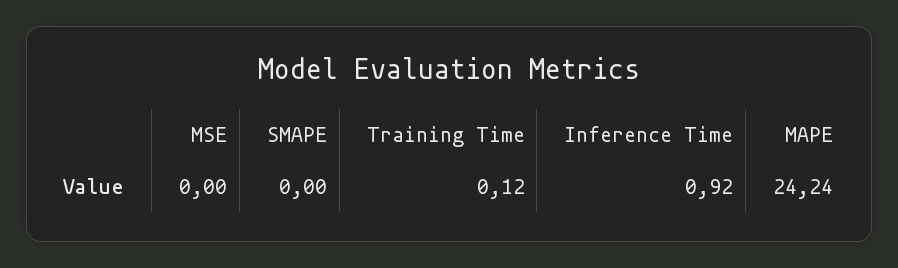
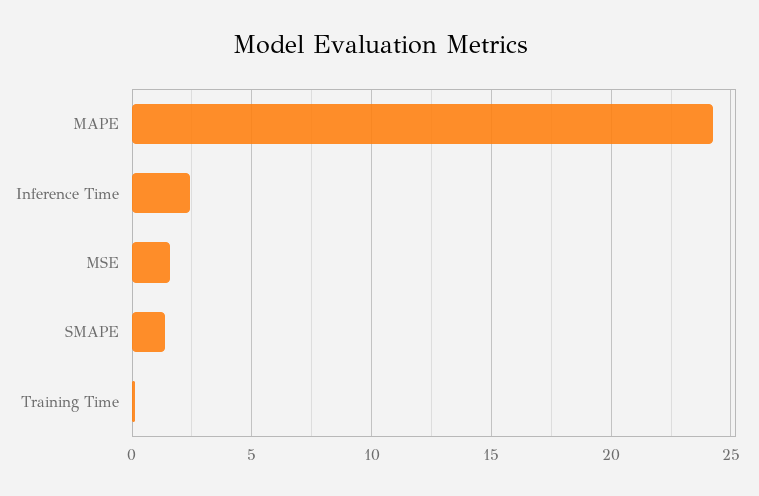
  {
-   "MSE": 0,
+   "MSE": 1.5,
-   "SMAPE": 0,
+   "SMAPE": 1.5,
    "Training Time": 0.12,
-   "Inference Time": 0.92,
+   "Inference Time": 2.5,
    "MAPE": 24.24
  }

